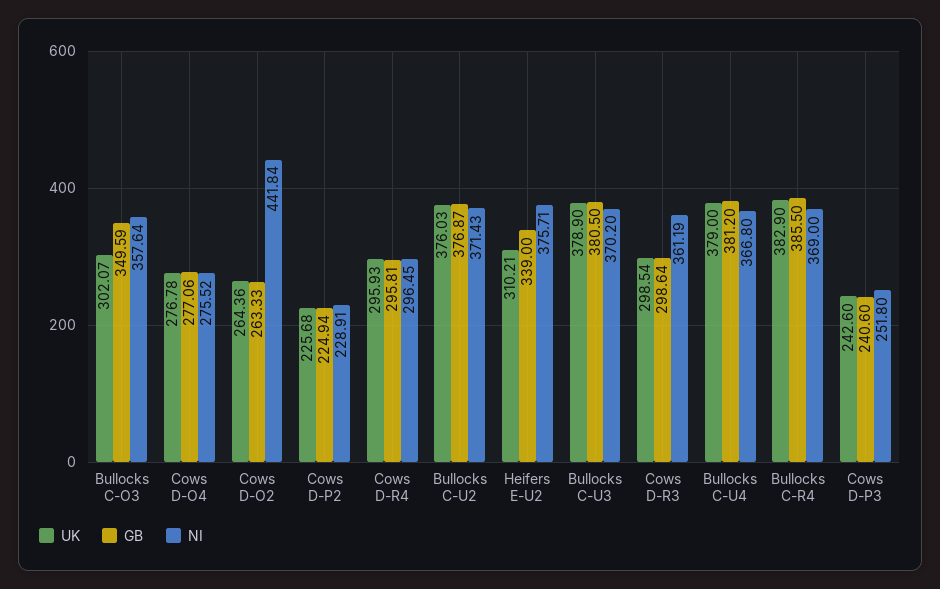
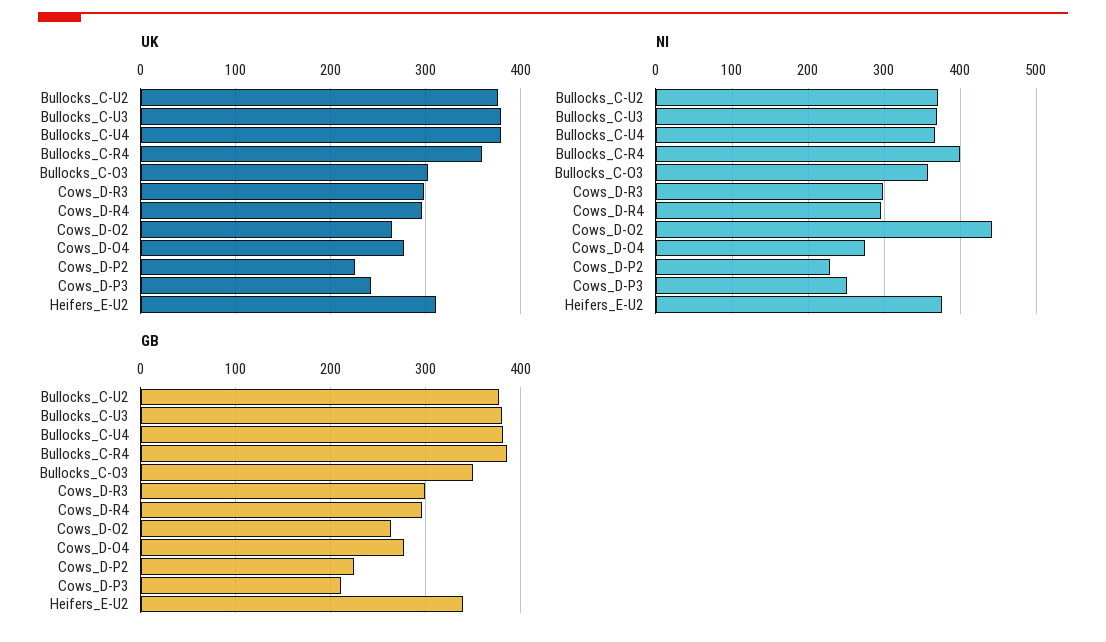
  {
    "UK": {
      "Bullocks C-O3": 302.07,
      "Cows D-O4": 276.78,
      "Cows D-O2": 264.36,
      "Cows D-P2": 225.68,
      "Cows D-R4": 295.93,
      "Bullocks C-U2": 376.03,
      "Heifers E-U2": 310.21,
      "Bullocks C-U3": 378.9,
      "Cows D-R3": 298.54,
      "Bullocks C-U4": 379,
-     "Bullocks C-R4": 382.9,
+     "Bullocks C-R4": 360,
      "Cows D-P3": 242.6
    },
    "GB": {
      "Bullocks C-O3": 349.59,
      "Cows D-O4": 277.06,
      "Cows D-O2": 263.33,
      "Cows D-P2": 224.94,
      "Cows D-R4": 295.81,
      "Bullocks C-U2": 376.87,
      "Heifers E-U2": 339,
      "Bullocks C-U3": 380.5,
      "Cows D-R3": 298.64,
      "Bullocks C-U4": 381.2,
      "Bullocks C-R4": 385.5,
-     "Cows D-P3": 240.6
+     "Cows D-P3": 210
    },
    "NI": {
      "Bullocks C-O3": 357.64,
      "Cows D-O4": 275.52,
      "Cows D-O2": 441.84,
      "Cows D-P2": 228.91,
      "Cows D-R4": 296.45,
      "Bullocks C-U2": 371.43,
      "Heifers E-U2": 375.71,
      "Bullocks C-U3": 370.2,
-     "Cows D-R3": 361.19,
+     "Cows D-R3": 300,
      "Bullocks C-U4": 366.8,
-     "Bullocks C-R4": 369,
+     "Bullocks C-R4": 400,
      "Cows D-P3": 251.8
    }
  }

